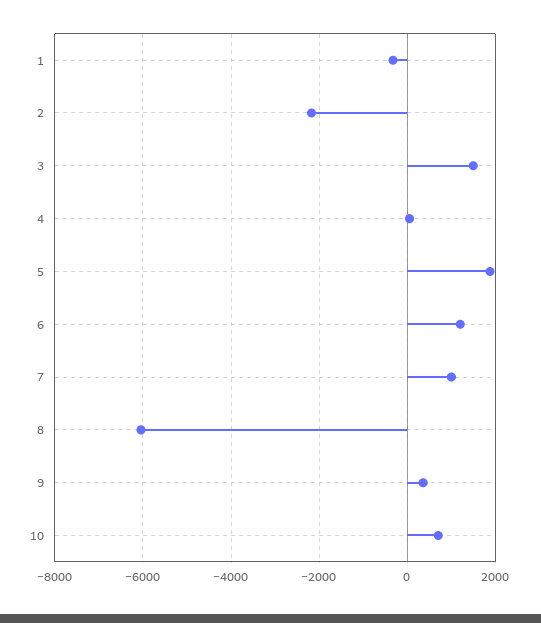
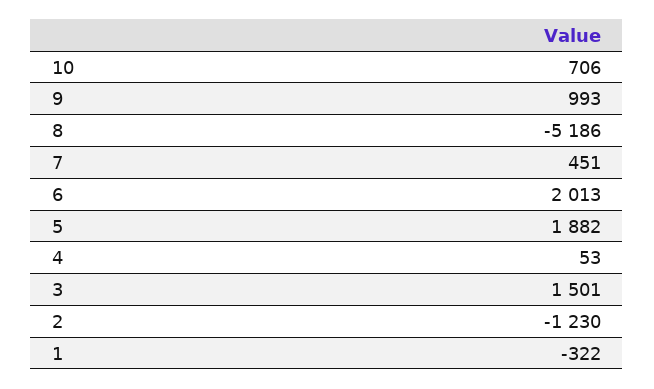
  {
    "1": -322,
-   "2": -2200,
+   "2": -1230,
    "3": 1501,
    "4": 53,
    "5": 1882,
-   "6": 1200,
+   "6": 2013,
-   "7": 1000,
+   "7": 451,
-   "8": -6000,
+   "8": -5186,
-   "9": 400,
+   "9": 993,
    "10": 706
  }

